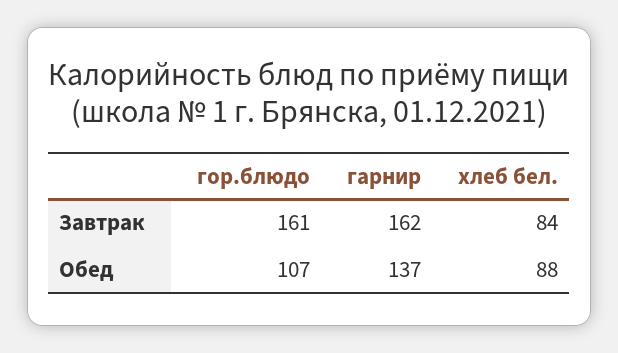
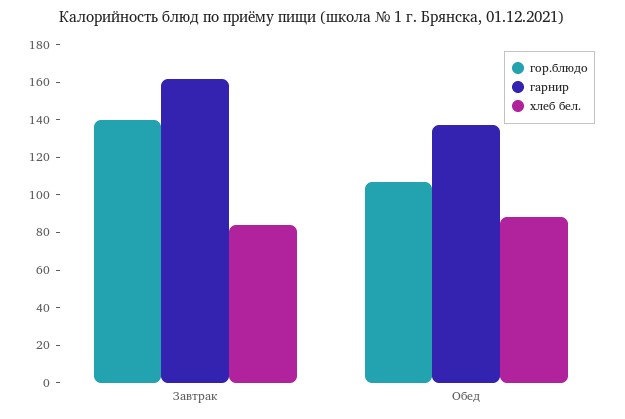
  {
    "гор.блюдо": {
-     "Завтрак": 161,
+     "Завтрак": 140,
      "Обед": 107
    },
    "гарнир": {
      "Завтрак": 162,
      "Обед": 137
    },
    "хлеб бел.": {
      "Завтрак": 84,
      "Обед": 88
    }
  }

